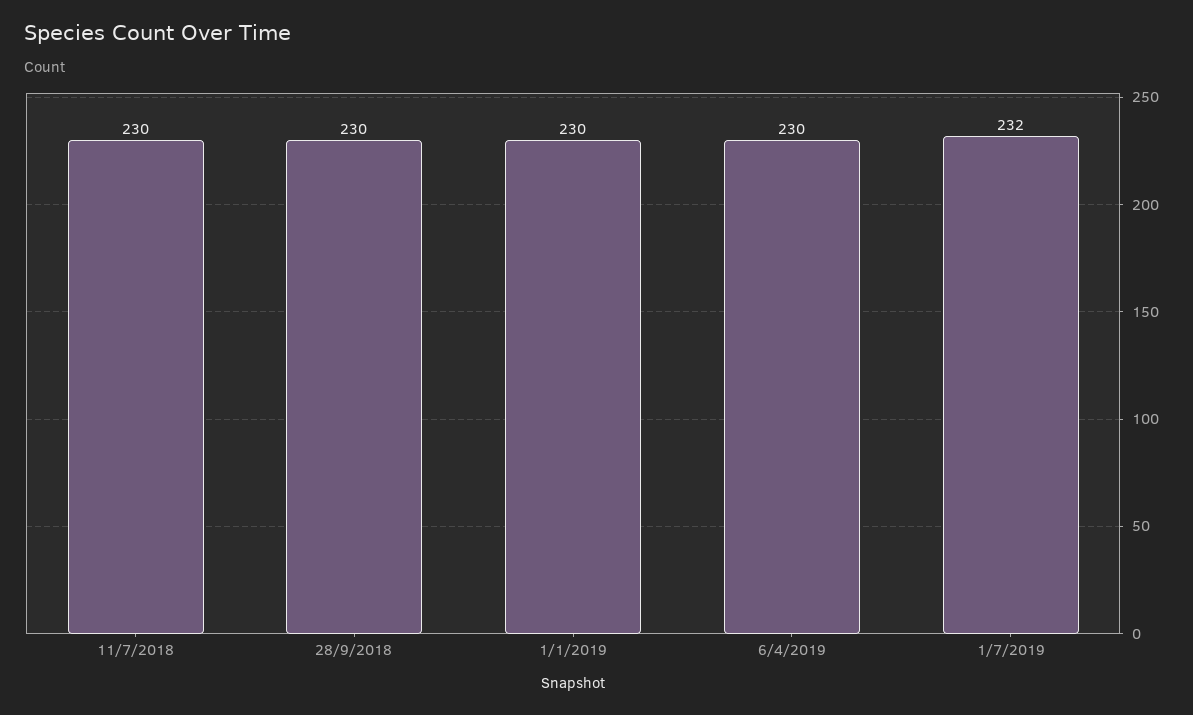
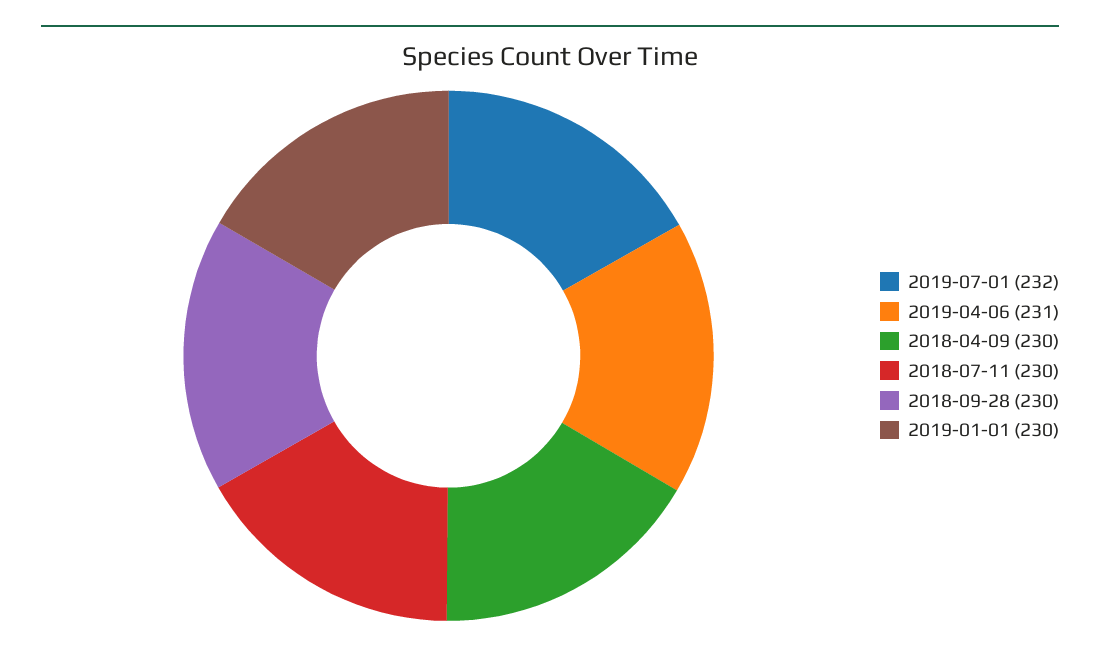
  {
    "11/7/2018": 230,
    "28/9/2018": 230,
    "1/1/2019": 230,
-   "6/4/2019": 230,
+   "6/4/2019": 231,
-   "1/7/2019": 232
+   "1/7/2019": 232,
+   "2018-04-09": 230
  }

